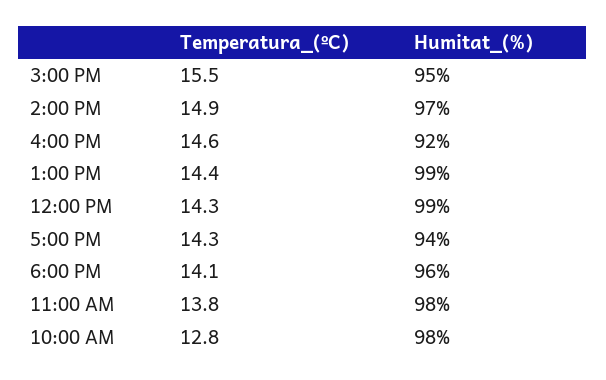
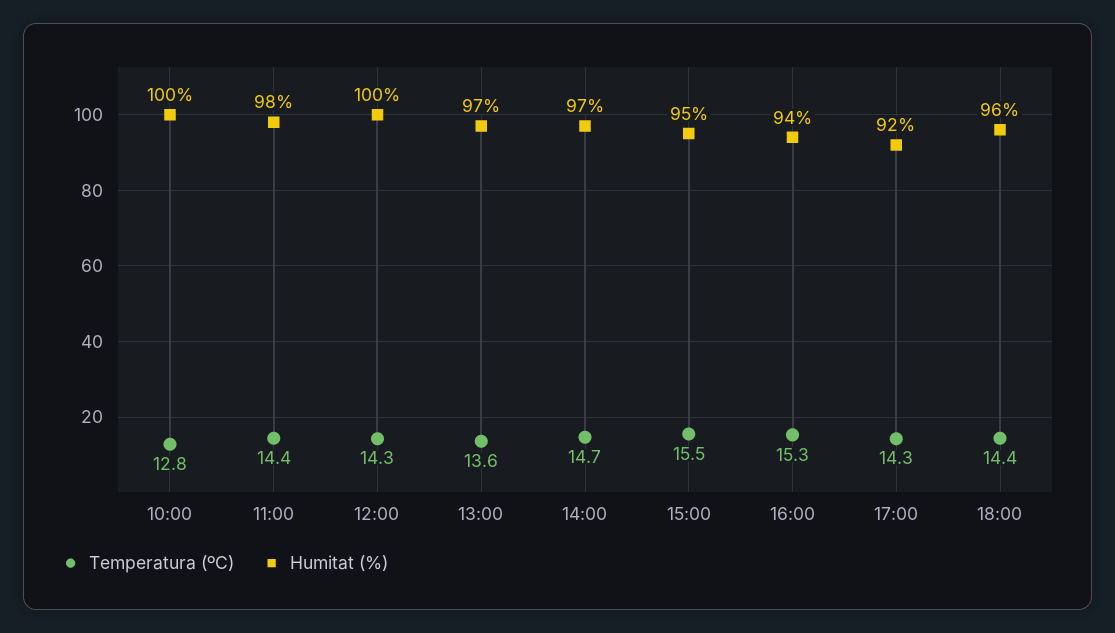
  {
    "Temperatura_(ºC)": {
      "3:00 PM": 15.5,
-     "2:00 PM": 14.9,
+     "2:00 PM": 14.7,
-     "4:00 PM": 14.6,
+     "4:00 PM": 15.3,
-     "1:00 PM": 14.4,
+     "1:00 PM": 13.6,
      "12:00 PM": 14.3,
      "5:00 PM": 14.3,
-     "6:00 PM": 14.1,
+     "6:00 PM": 14.4,
-     "11:00 AM": 13.8,
+     "11:00 AM": 14.4,
      "10:00 AM": 12.8
    },
    "Humitat_(%)": {
      "3:00 PM": 95,
      "2:00 PM": 97,
-     "4:00 PM": 92,
+     "4:00 PM": 94,
-     "1:00 PM": 99,
+     "1:00 PM": 97,
-     "12:00 PM": 99,
+     "12:00 PM": 100,
-     "5:00 PM": 94,
+     "5:00 PM": 92,
      "6:00 PM": 96,
      "11:00 AM": 98,
-     "10:00 AM": 98
+     "10:00 AM": 100
    }
  }

